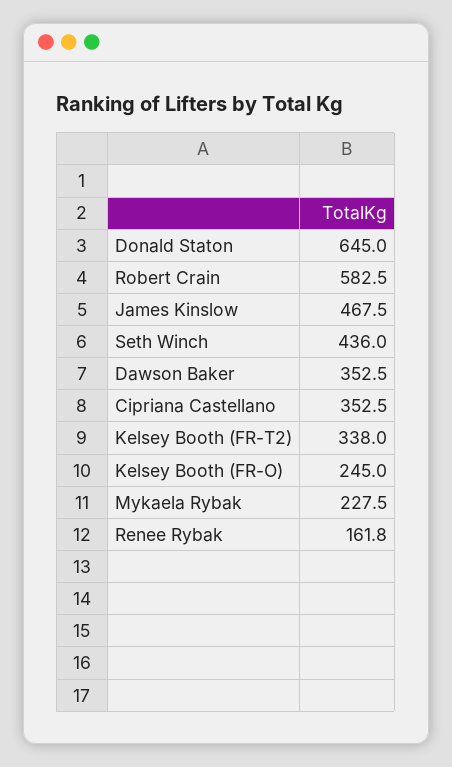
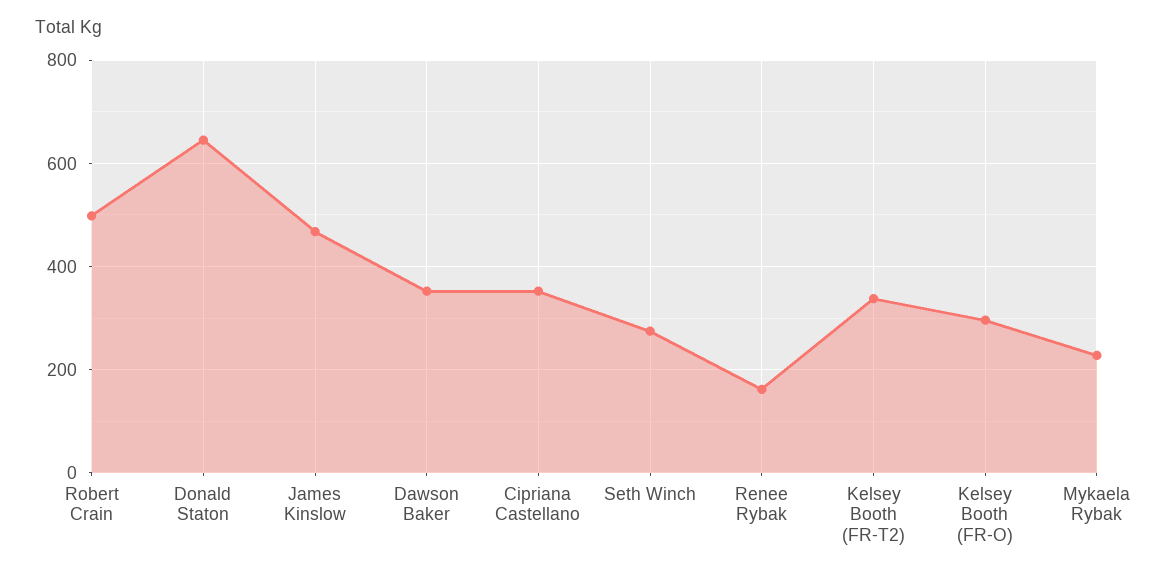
  {
    "Donald Staton": 645,
-   "Robert Crain": 582.5,
+   "Robert Crain": 500,
    "James Kinslow": 467.5,
-   "Seth Winch": 436,
+   "Seth Winch": 280,
    "Dawson Baker": 352.5,
    "Cipriana Castellano": 352.5,
    "Kelsey Booth (FR-T2)": 338,
-   "Kelsey Booth (FR-O)": 245,
+   "Kelsey Booth (FR-O)": 300,
    "Mykaela Rybak": 227.5,
    "Renee Rybak": 161.8
  }

